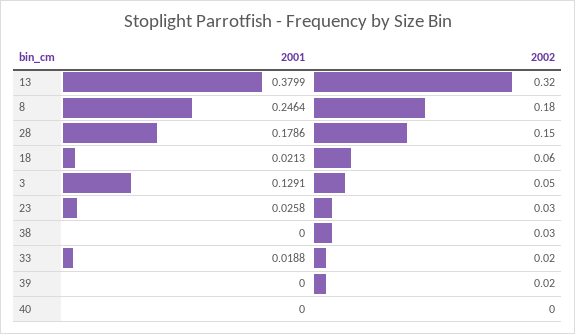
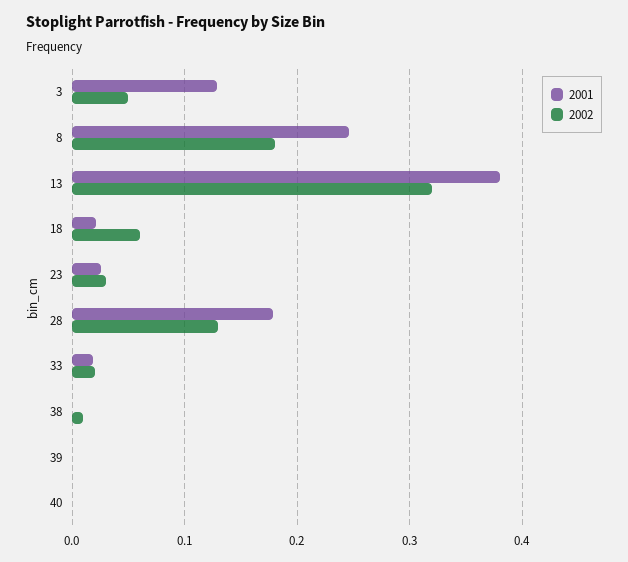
  {
    "2001": {
      "13": 0.3799,
      "8": 0.2464,
      "28": 0.1786,
      "18": 0.0213,
      "3": 0.1291,
      "23": 0.0258,
      "38": 0,
      "33": 0.0188,
      "39": 0,
      "40": 0
    },
    "2002": {
      "13": 0.32,
      "8": 0.18,
-     "28": 0.15,
+     "28": 0.13,
      "18": 0.06,
      "3": 0.05,
      "23": 0.03,
-     "38": 0.03,
+     "38": 0.01,
      "33": 0.02,
-     "39": 0.02,
+     "39": 0,
      "40": 0
    }
  }

